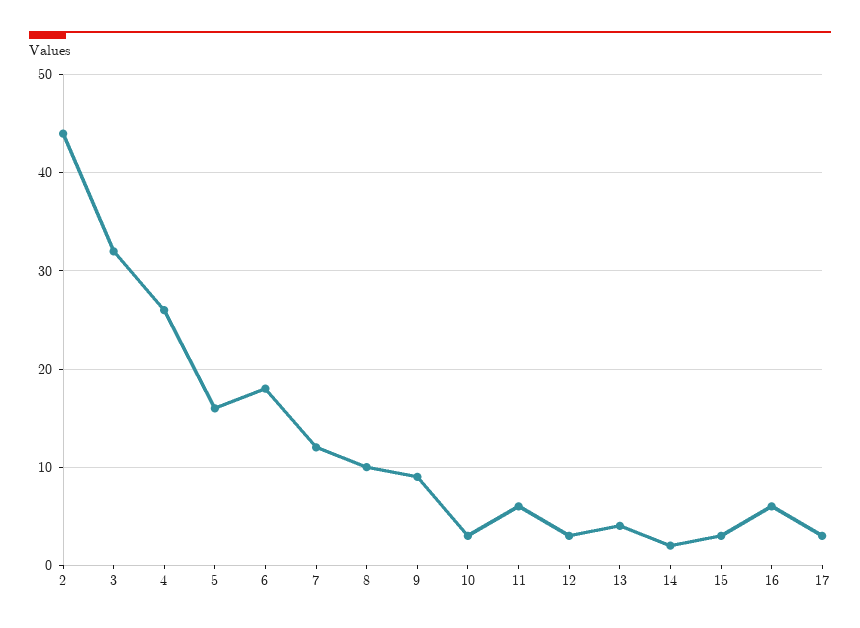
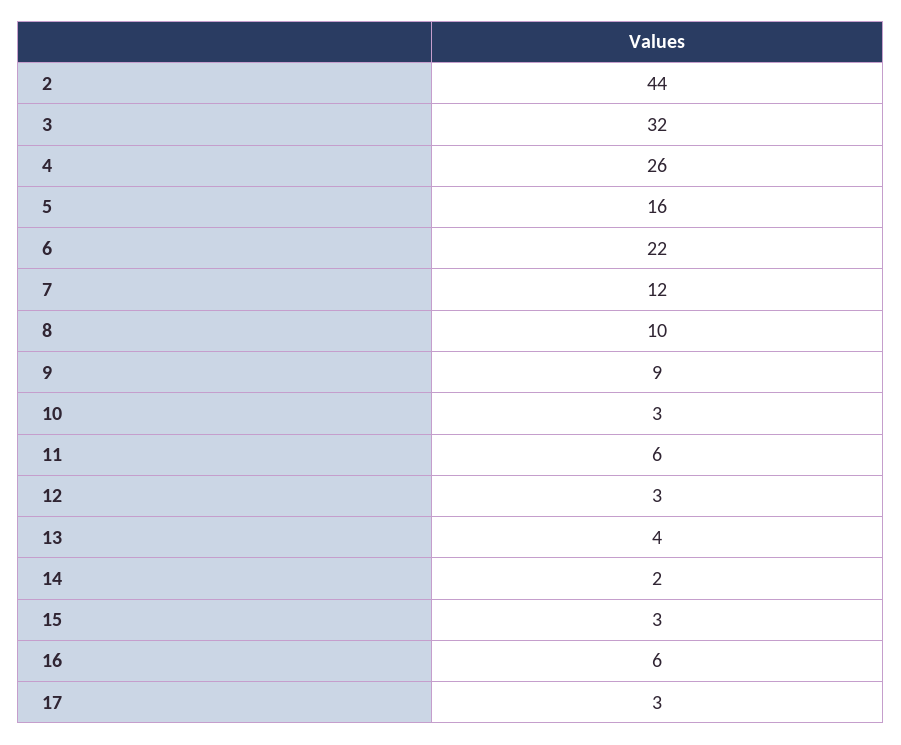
  {
    "2": 44,
    "3": 32,
    "4": 26,
    "5": 16,
-   "6": 18,
+   "6": 22,
    "7": 12,
    "8": 10,
    "9": 9,
    "10": 3,
    "11": 6,
    "12": 3,
    "13": 4,
    "14": 2,
    "15": 3,
    "16": 6,
    "17": 3
  }

